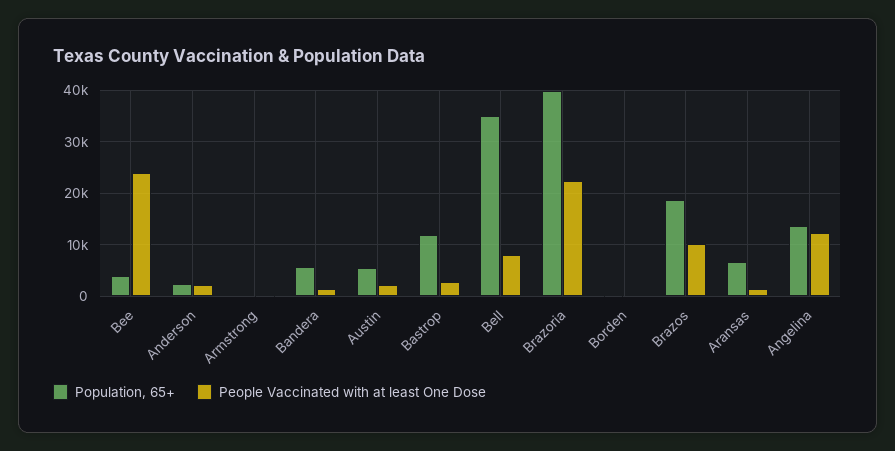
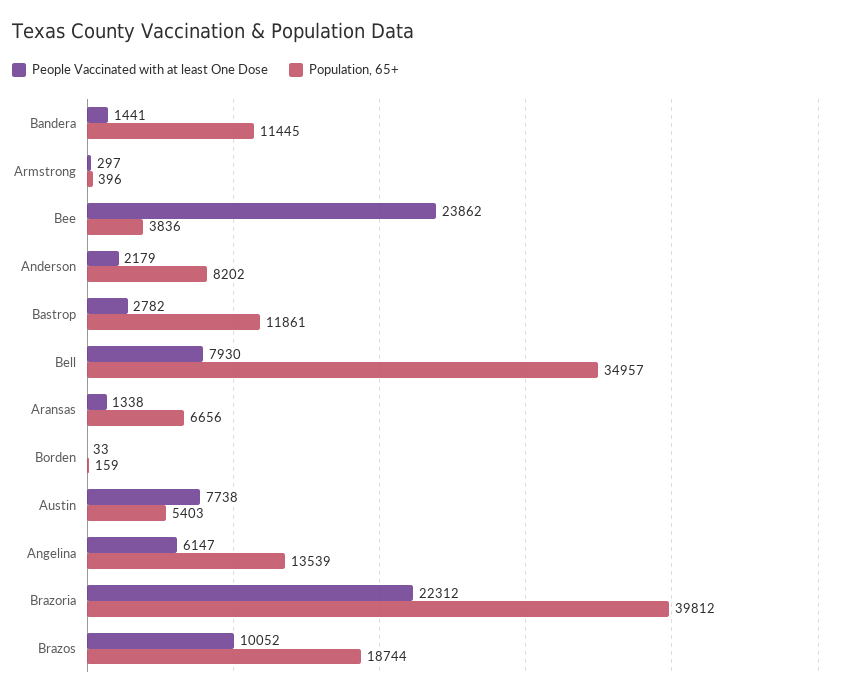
  {
    "Population, 65+": {
      "Bee": 3836,
-     "Anderson": 2000,
+     "Anderson": 8202,
      "Armstrong": 396,
-     "Bandera": 6000,
+     "Bandera": 11445,
      "Austin": 5403,
      "Bastrop": 11861,
      "Bell": 34957,
      "Brazoria": 39812,
      "Borden": 159,
      "Brazos": 18744,
      "Aransas": 6656,
      "Angelina": 13539
    },
    "People Vaccinated with at least One Dose": {
      "Bee": 23862,
      "Anderson": 2179,
      "Armstrong": 297,
      "Bandera": 1441,
-     "Austin": 2000,
+     "Austin": 7738,
      "Bastrop": 2782,
      "Bell": 7930,
      "Brazoria": 22312,
      "Borden": 33,
      "Brazos": 10052,
      "Aransas": 1338,
-     "Angelina": 12000
+     "Angelina": 6147
    }
  }

